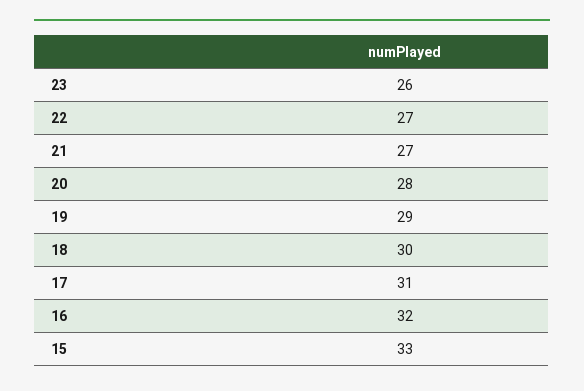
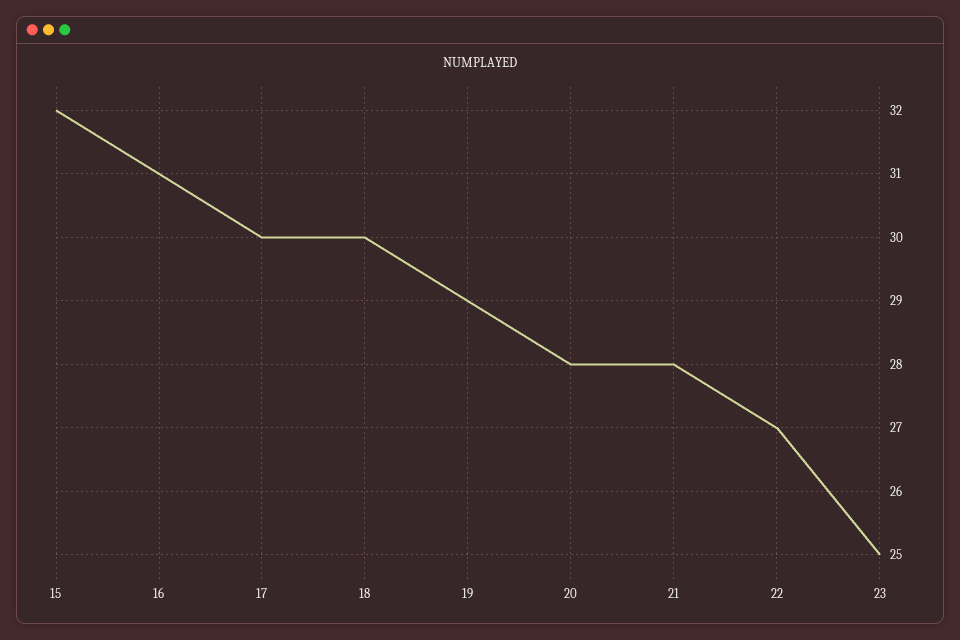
  {
-   "23": 26,
+   "23": 25,
    "22": 27,
-   "21": 27,
+   "21": 28,
    "20": 28,
    "19": 29,
    "18": 30,
-   "17": 31,
+   "17": 30,
-   "16": 32,
+   "16": 31,
-   "15": 33
+   "15": 32
  }

